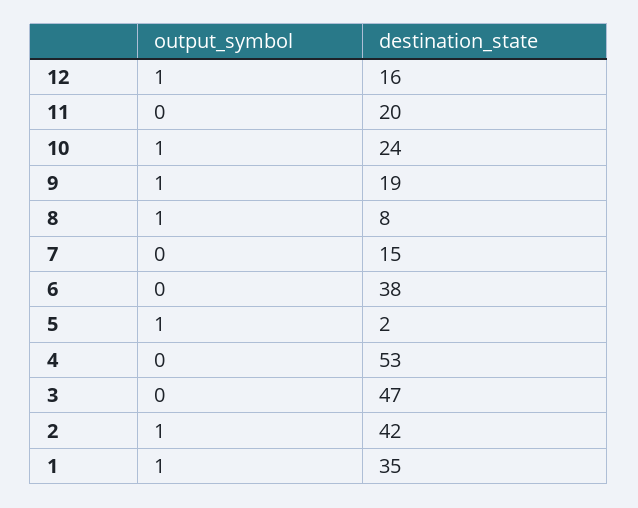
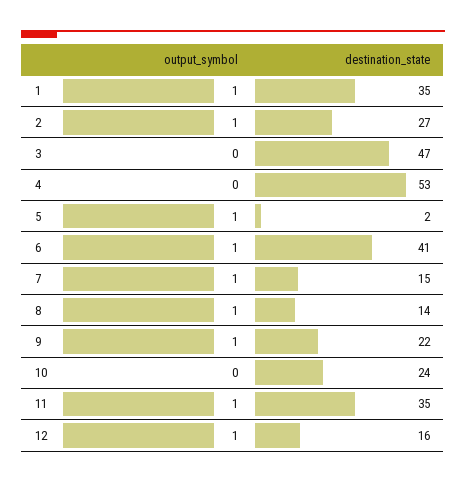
  {
    "output_symbol": {
      "12": 1,
-     "11": 0,
+     "11": 1,
-     "10": 1,
+     "10": 0,
      "9": 1,
      "8": 1,
-     "7": 0,
+     "7": 1,
-     "6": 0,
+     "6": 1,
      "5": 1,
      "4": 0,
      "3": 0,
      "2": 1,
      "1": 1
    },
    "destination_state": {
      "12": 16,
-     "11": 20,
+     "11": 35,
      "10": 24,
-     "9": 19,
+     "9": 22,
-     "8": 8,
+     "8": 14,
      "7": 15,
-     "6": 38,
+     "6": 41,
      "5": 2,
      "4": 53,
      "3": 47,
-     "2": 42,
+     "2": 27,
      "1": 35
    }
  }

